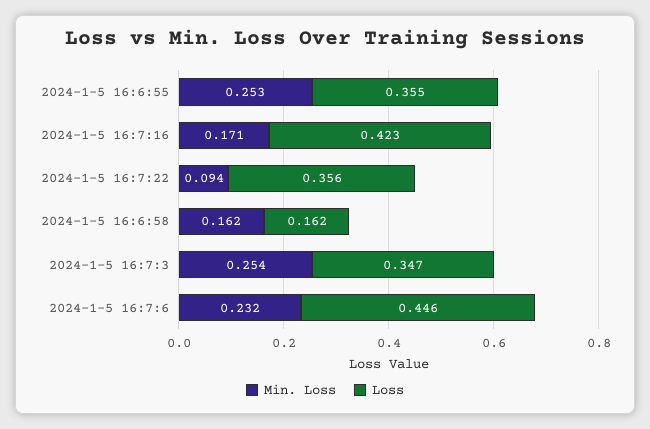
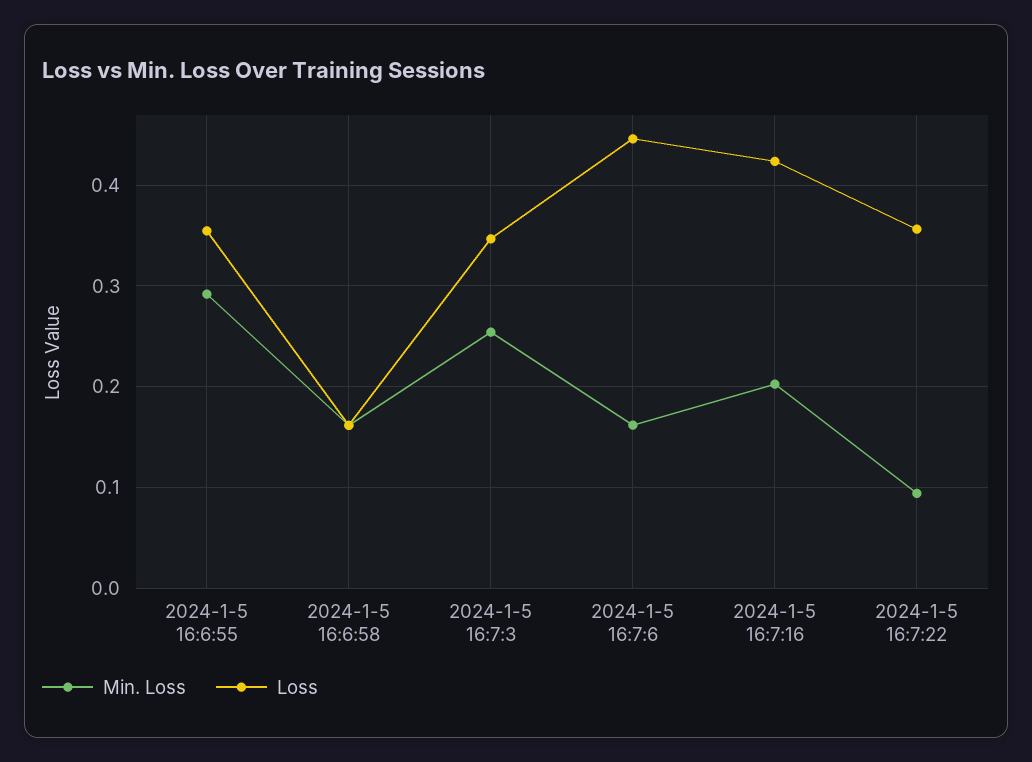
  {
    "Min. Loss": {
-     "2024-1-5 16:6:55": 0.253,
+     "2024-1-5 16:6:55": 0.29,
-     "2024-1-5 16:7:16": 0.171,
+     "2024-1-5 16:7:16": 0.2,
      "2024-1-5 16:7:22": 0.094,
      "2024-1-5 16:6:58": 0.162,
      "2024-1-5 16:7:3": 0.254,
-     "2024-1-5 16:7:6": 0.232
+     "2024-1-5 16:7:6": 0.16
    },
    "Loss": {
      "2024-1-5 16:6:55": 0.355,
      "2024-1-5 16:7:16": 0.423,
      "2024-1-5 16:7:22": 0.356,
      "2024-1-5 16:6:58": 0.162,
      "2024-1-5 16:7:3": 0.347,
      "2024-1-5 16:7:6": 0.446
    }
  }

